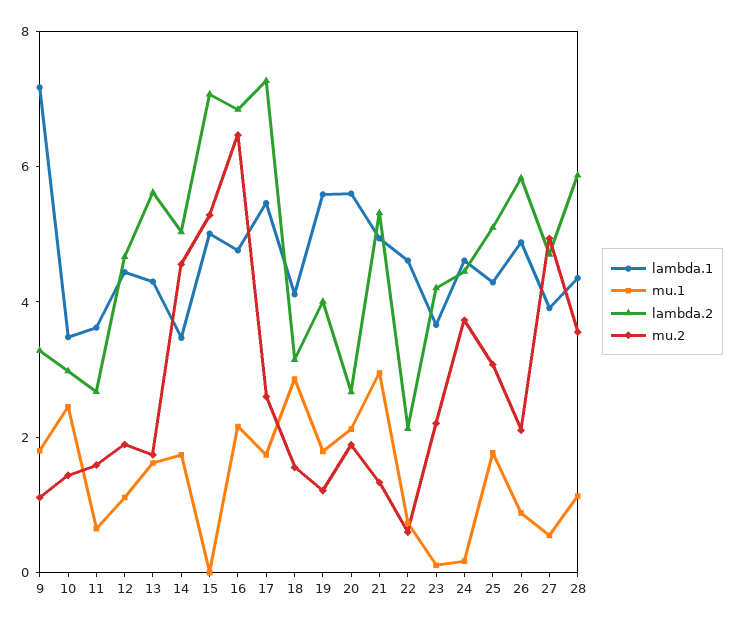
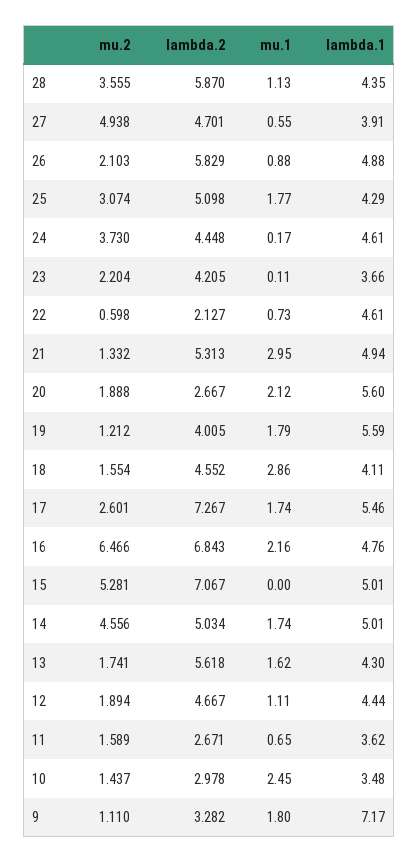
  {
    "lambda.1": {
      "9": 7.17,
      "10": 3.48,
      "11": 3.62,
      "12": 4.44,
      "13": 4.3,
-     "14": 3.5,
+     "14": 5.01,
      "15": 5.01,
      "16": 4.76,
      "17": 5.46,
      "18": 4.11,
      "19": 5.59,
      "20": 5.6,
      "21": 4.94,
      "22": 4.61,
      "23": 3.66,
      "24": 4.61,
      "25": 4.29,
      "26": 4.88,
      "27": 3.91,
      "28": 4.35
    },
    "mu.1": {
      "9": 1.8,
      "10": 2.45,
      "11": 0.65,
      "12": 1.11,
      "13": 1.62,
      "14": 1.74,
      "15": 0,
      "16": 2.16,
      "17": 1.74,
      "18": 2.86,
      "19": 1.79,
      "20": 2.12,
      "21": 2.95,
      "22": 0.73,
      "23": 0.11,
      "24": 0.17,
      "25": 1.77,
      "26": 0.88,
      "27": 0.55,
      "28": 1.13
    },
    "lambda.2": {
      "9": 3.282,
      "10": 2.978,
      "11": 2.671,
      "12": 4.667,
      "13": 5.618,
      "14": 5.034,
      "15": 7.067,
      "16": 6.843,
      "17": 7.267,
-     "18": 3,
+     "18": 4.552,
      "19": 4.005,
      "20": 2.667,
      "21": 5.313,
      "22": 2.127,
      "23": 4.205,
      "24": 4.448,
      "25": 5.098,
      "26": 5.829,
      "27": 4.701,
      "28": 5.87
    },
    "mu.2": {
      "9": 1.11,
      "10": 1.437,
      "11": 1.589,
      "12": 1.894,
      "13": 1.741,
      "14": 4.556,
      "15": 5.281,
      "16": 6.466,
      "17": 2.601,
      "18": 1.554,
      "19": 1.212,
      "20": 1.888,
      "21": 1.332,
      "22": 0.598,
      "23": 2.204,
      "24": 3.73,
      "25": 3.074,
      "26": 2.103,
      "27": 4.938,
      "28": 3.555
    }
  }

